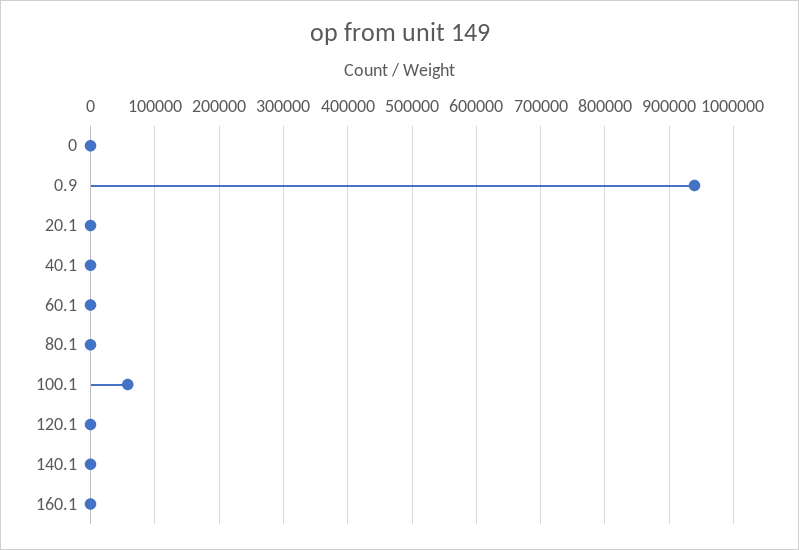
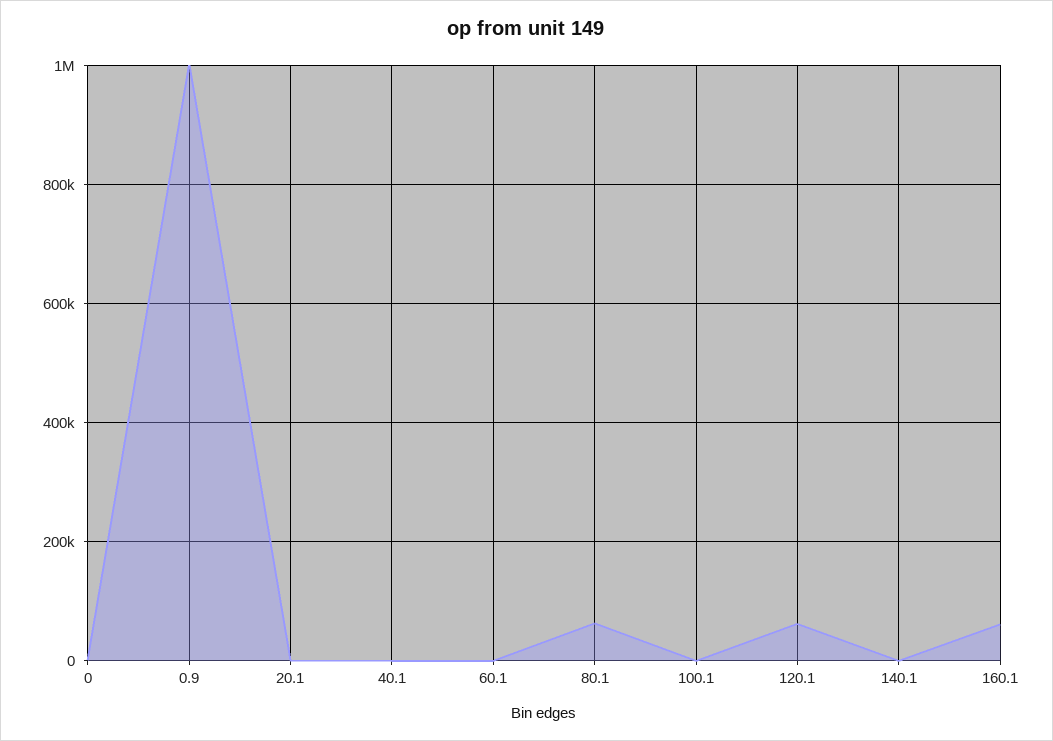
  {
    "0": 0,
-   "0.9": 940000,
+   "0.9": 1000000,
    "20.1": 0,
    "40.1": 0,
    "60.1": 0,
-   "80.1": 0,
+   "80.1": 60000,
-   "100.1": 60000,
+   "100.1": 0,
-   "120.1": 0,
+   "120.1": 60000,
    "140.1": 0,
-   "160.1": 0
+   "160.1": 60000
  }

